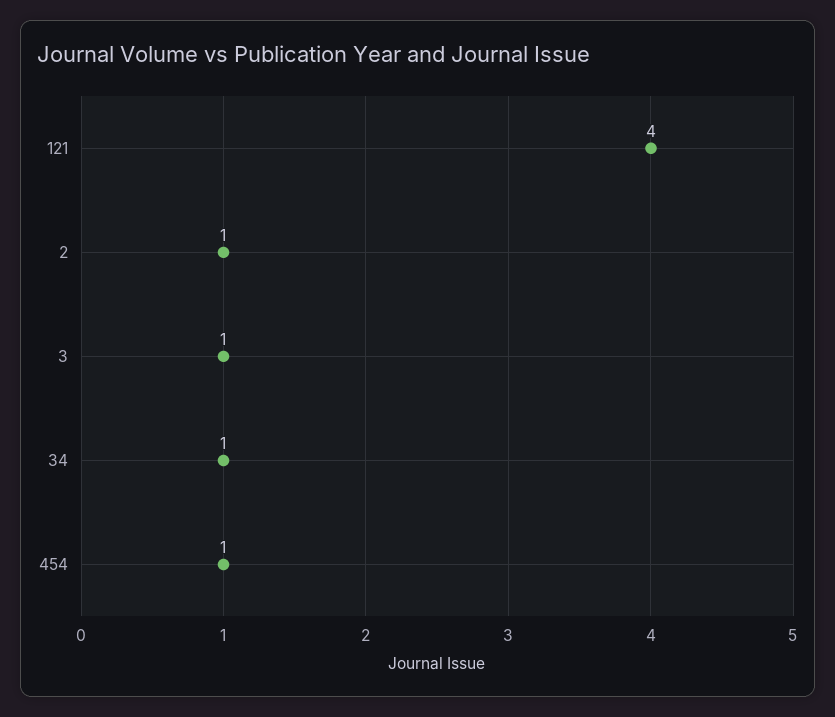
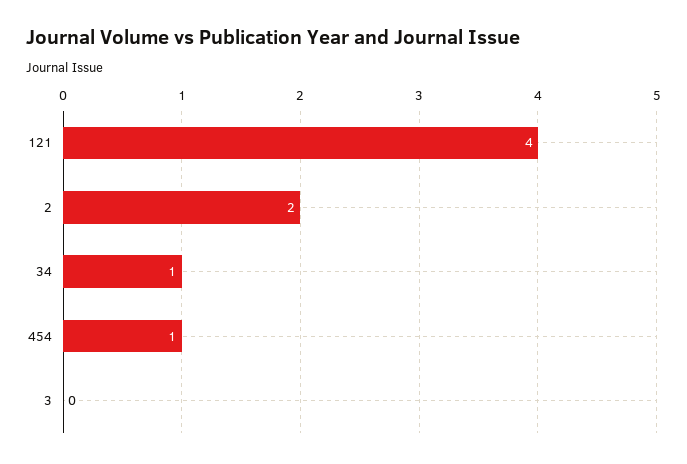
  {
    "121": 4,
-   "2": 1,
+   "2": 2,
-   "3": 1,
+   "3": 0,
    "34": 1,
    "454": 1
  }

